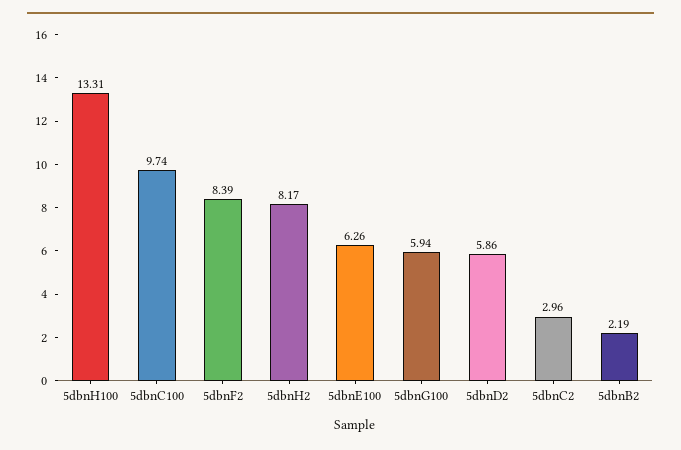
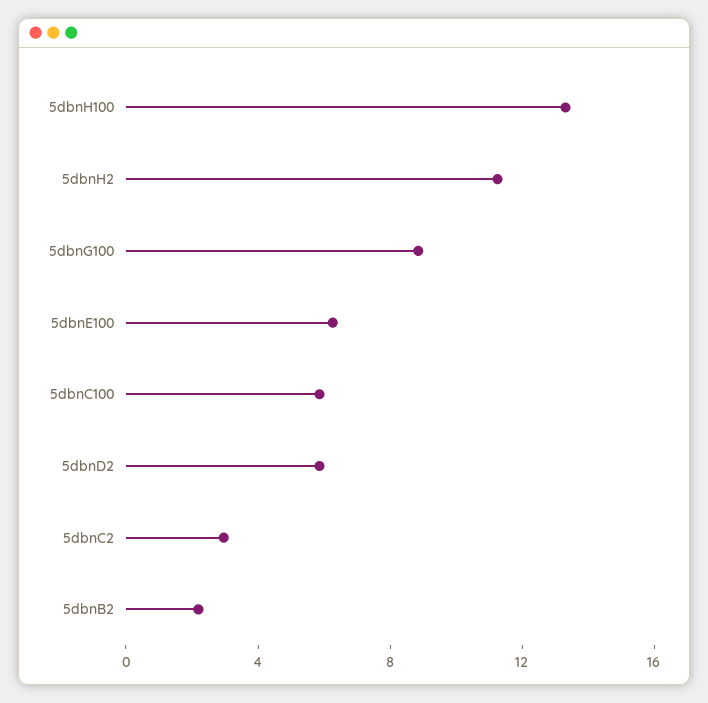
  {
    "5dbnH100": 13.31,
-   "5dbnC100": 9.74,
+   "5dbnC100": 6,
-   "5dbnF2": 8.39,
-   "5dbnH2": 8.17,
+   "5dbnH2": 11,
    "5dbnE100": 6.26,
-   "5dbnG100": 5.94,
+   "5dbnG100": 9,
    "5dbnD2": 5.86,
    "5dbnC2": 2.96,
    "5dbnB2": 2.19
  }

